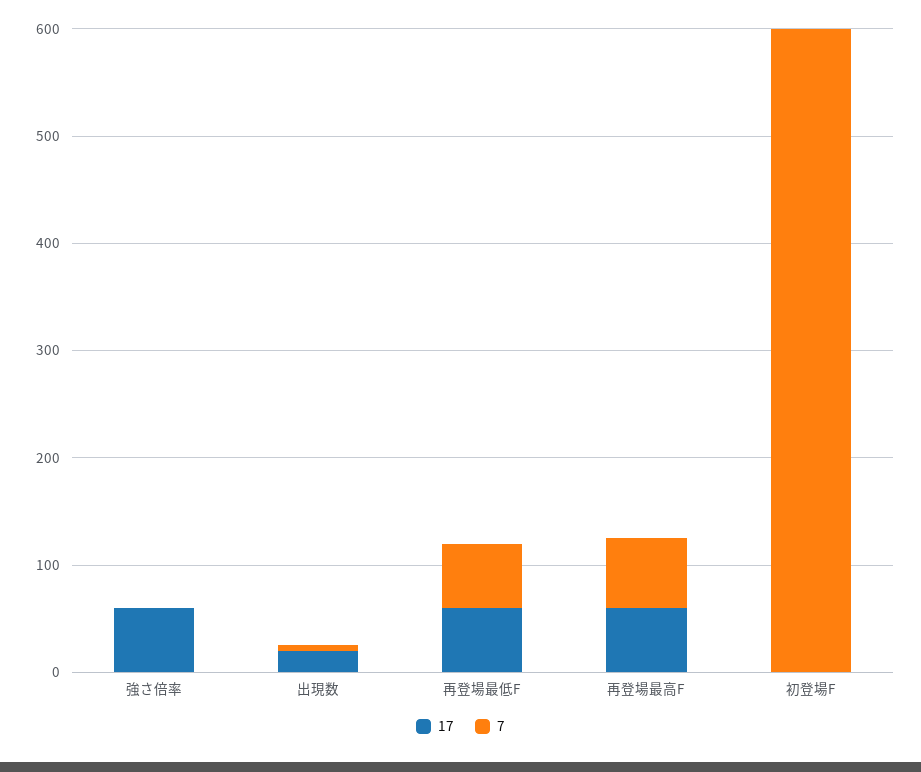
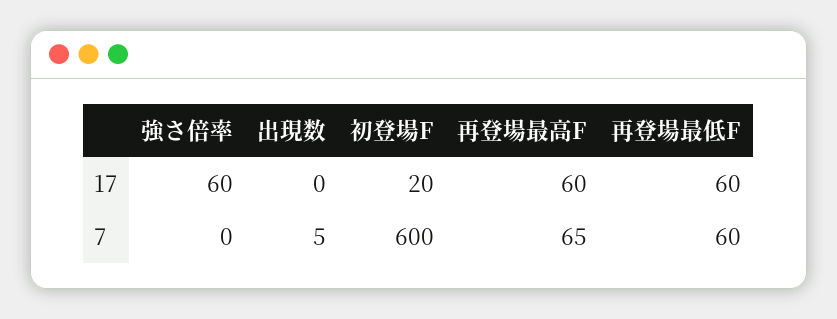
  {
    "17": {
      "強さ倍率": 60,
-     "出現数": 20,
+     "出現数": 0,
      "再登場最低F": 60,
      "再登場最高F": 60,
-     "初登場F": 0
+     "初登場F": 20
    },
    "7": {
      "強さ倍率": 0,
      "出現数": 5,
      "再登場最低F": 60,
      "再登場最高F": 65,
      "初登場F": 600
    }
  }

